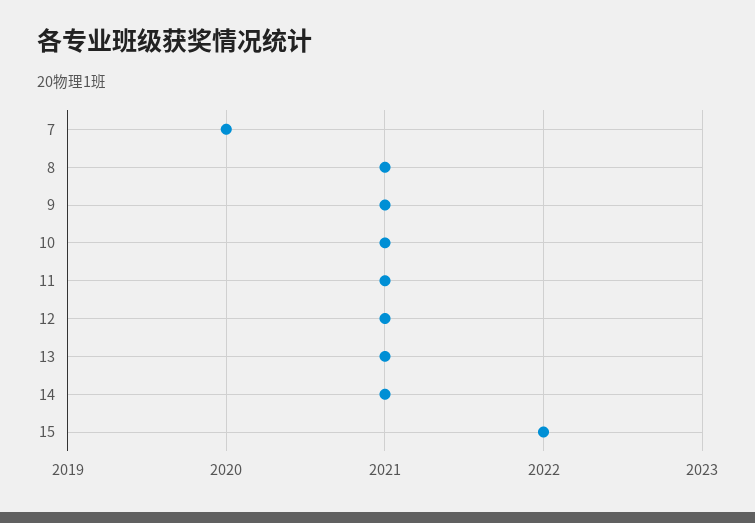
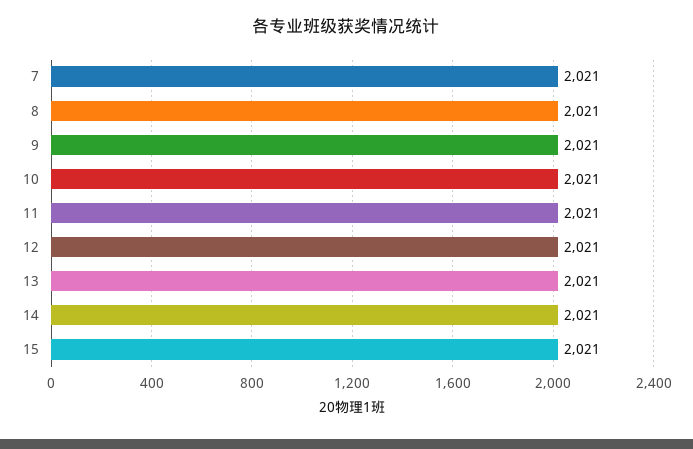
  {
-   "7": 2020,
+   "7": 2021,
    "8": 2021,
    "9": 2021,
    "10": 2021,
    "11": 2021,
    "12": 2021,
    "13": 2021,
    "14": 2021,
-   "15": 2022
+   "15": 2021
  }

